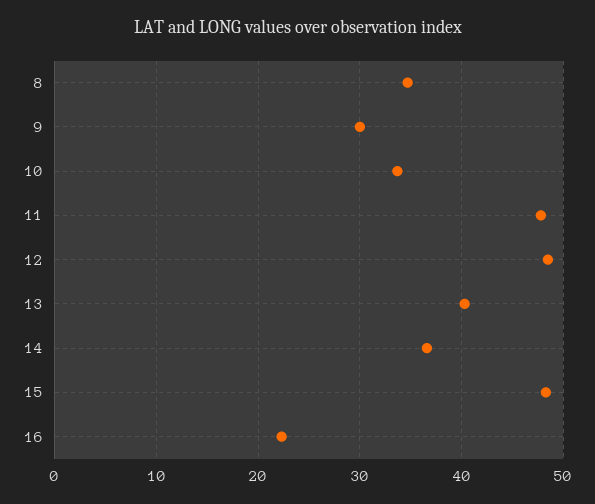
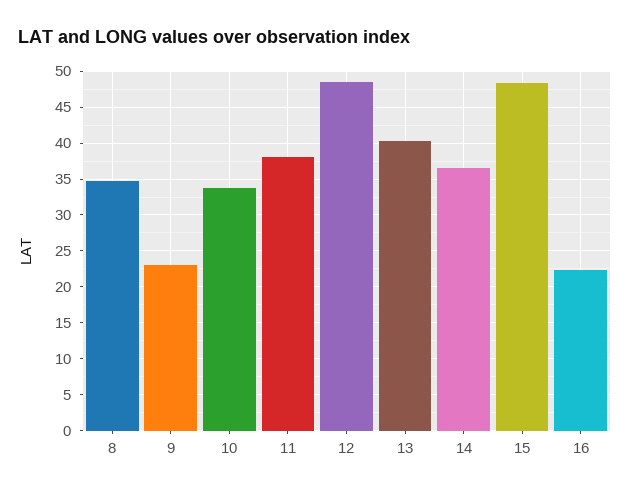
  {
    "8": 35,
-   "9": 30,
+   "9": 23,
    "10": 34,
-   "11": 48,
+   "11": 38,
    "12": 49,
    "13": 40,
    "14": 37,
    "15": 48,
    "16": 22
  }

